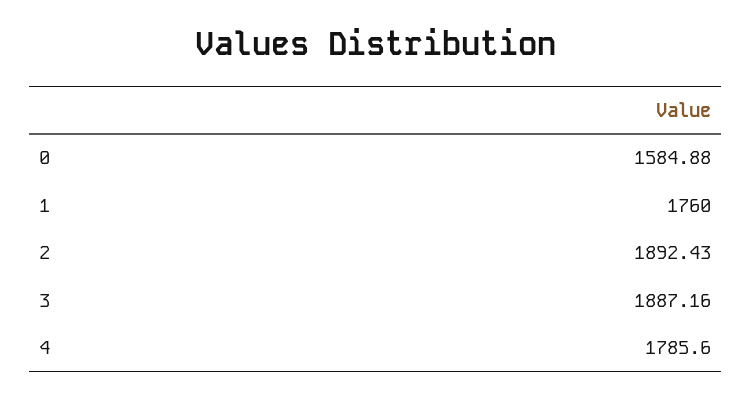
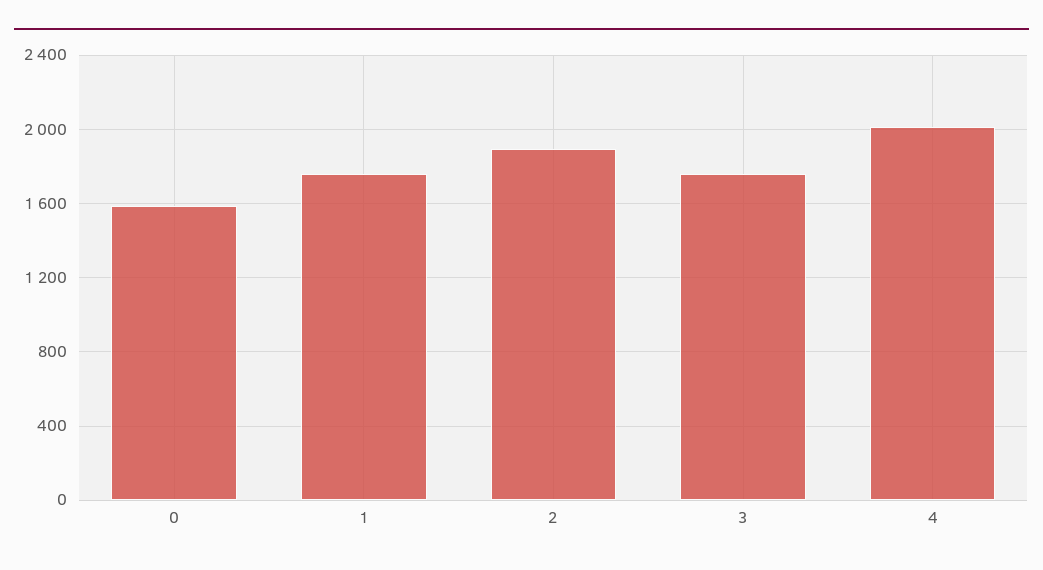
  {
    "0": 1584.88,
    "1": 1760,
    "2": 1892.43,
-   "3": 1887.16,
+   "3": 1750,
-   "4": 1785.6
+   "4": 2000
  }

